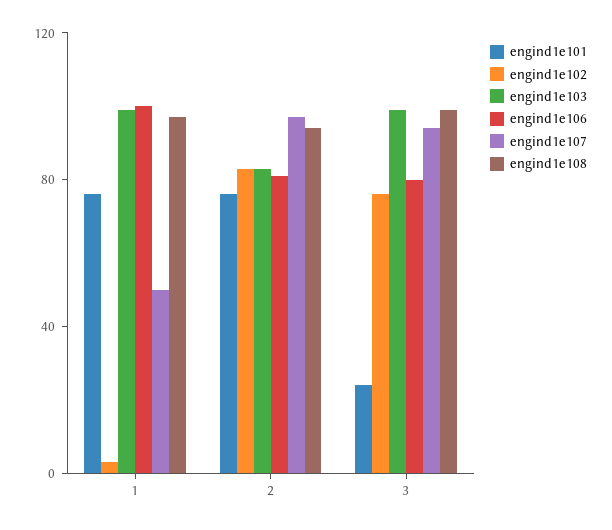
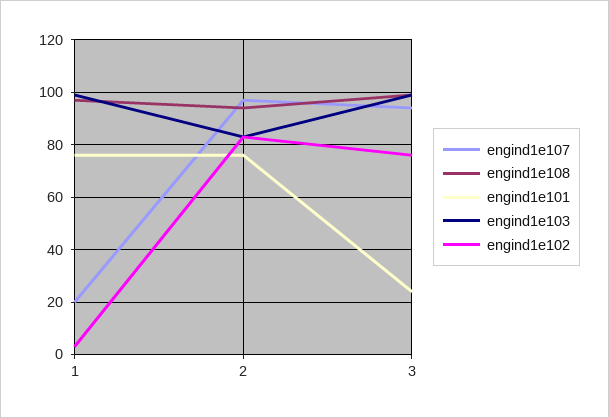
  {
    "engind1e101": {
      "1": 75,
      "2": 75,
      "3": 25
    },
    "engind1e102": {
      "1": 5,
      "2": 85,
      "3": 75
    },
    "engind1e103": {
      "1": 100,
      "2": 85,
      "3": 100
    },
-   "engind1e106": {
-     "1": 100,
-     "2": 80,
-     "3": 80
-   },
    "engind1e107": {
-     "1": 50,
+     "1": 20,
      "2": 95,
      "3": 95
    },
    "engind1e108": {
      "1": 95,
      "2": 95,
      "3": 100
    }
  }

